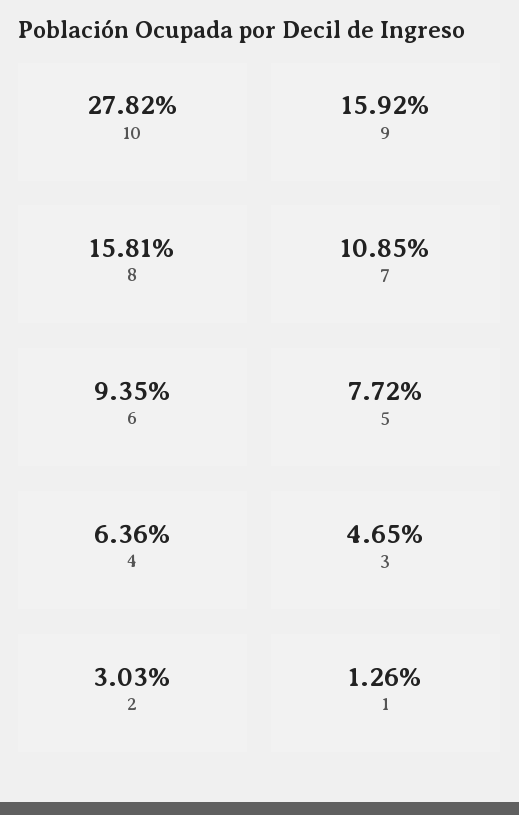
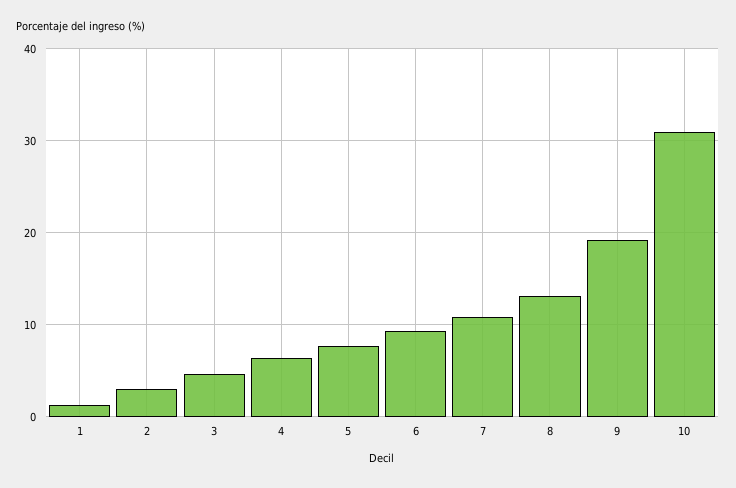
  {
-   "10": 27.82,
+   "10": 31,
-   "9": 15.92,
+   "9": 19,
-   "8": 15.81,
+   "8": 13,
    "7": 10.85,
    "6": 9.35,
    "5": 7.72,
    "4": 6.36,
    "3": 4.65,
    "2": 3.03,
    "1": 1.26
  }

